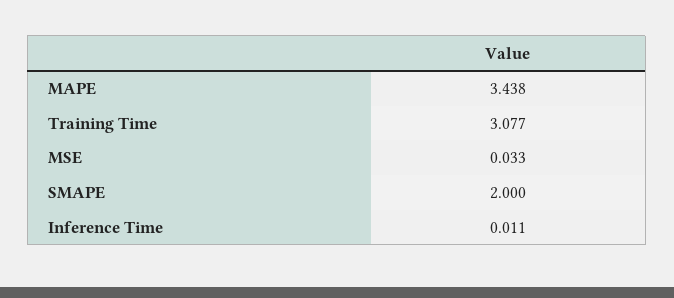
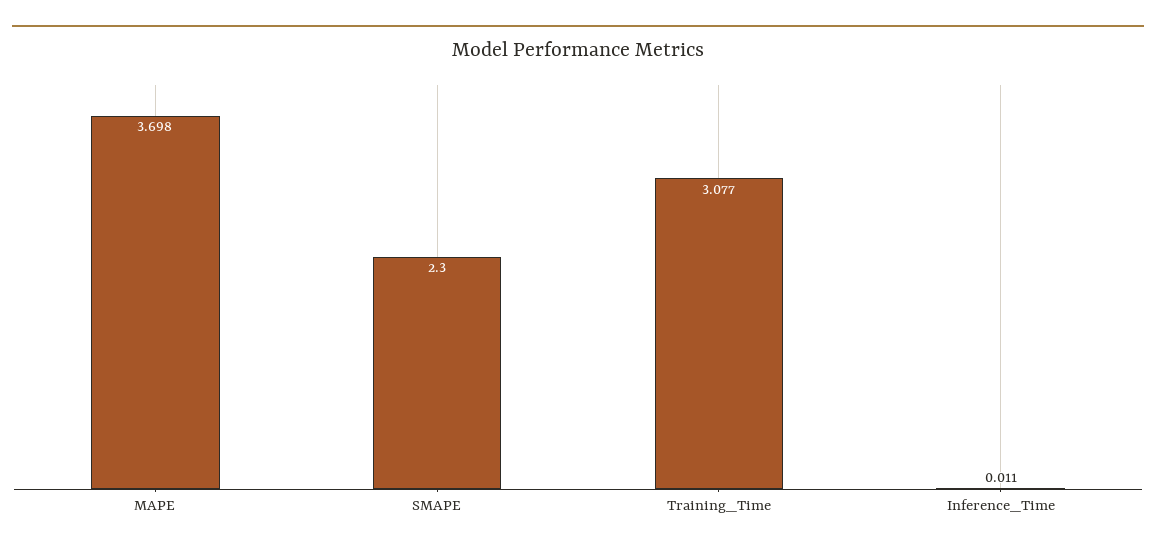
  {
-   "MAPE": 3.438,
+   "MAPE": 3.698,
    "Training Time": 3.077,
-   "MSE": 0.033,
-   "SMAPE": 2,
+   "SMAPE": 2.3,
    "Inference Time": 0.011
  }

